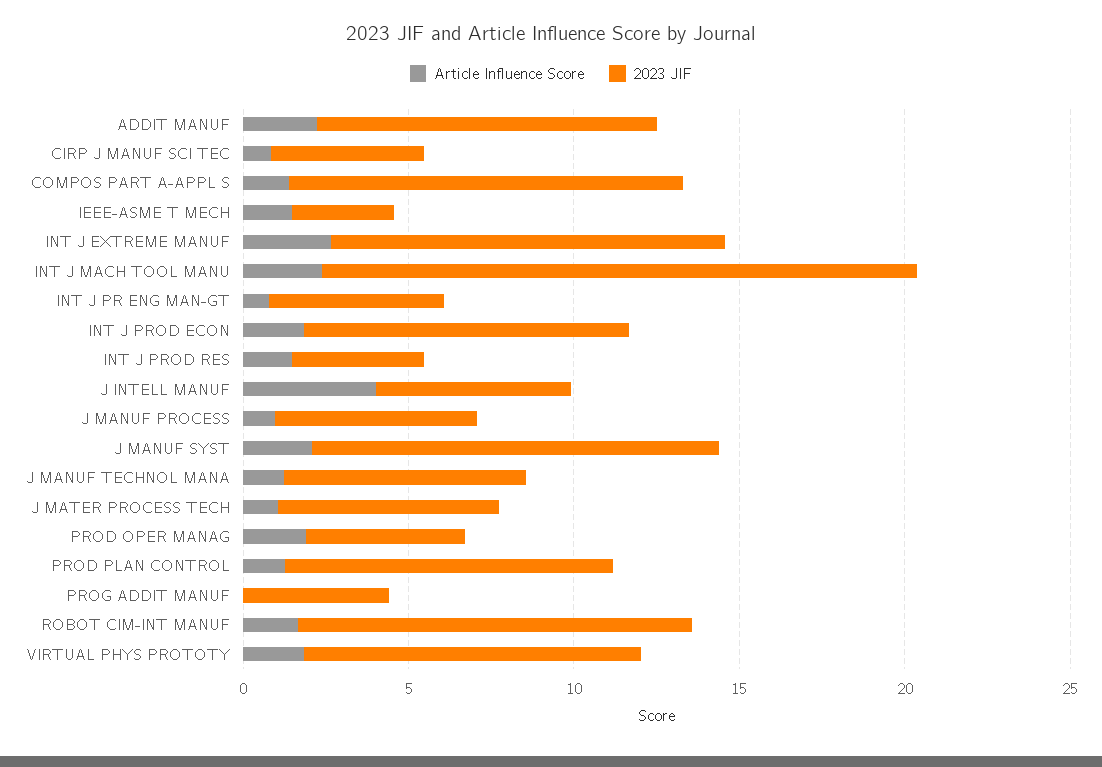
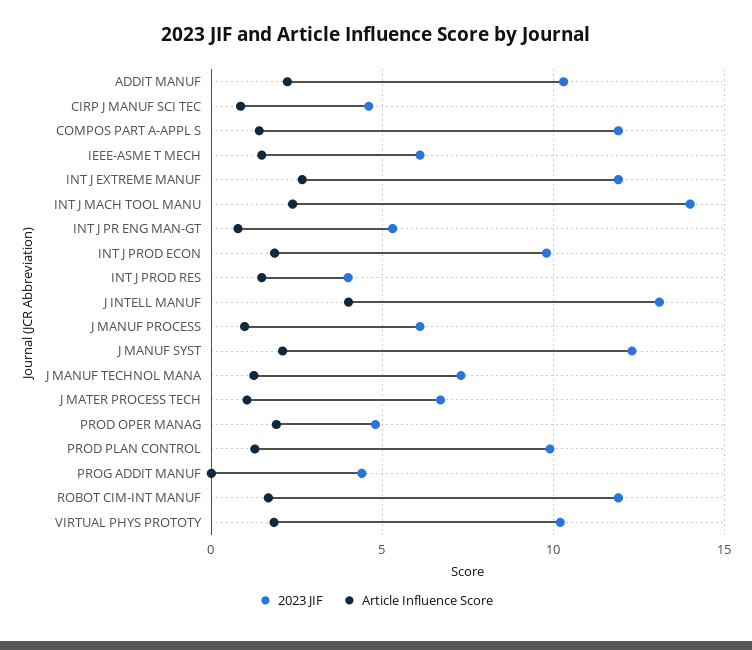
  {
    "Article Influence Score": {
      "ADDIT MANUF": 2,
      "CIRP J MANUF SCI TEC": 1,
      "COMPOS PART A-APPL S": 1.5,
      "IEEE-ASME T MECH": 1.5,
      "INT J EXTREME MANUF": 2.5,
      "INT J MACH TOOL MANU": 2.5,
      "INT J PR ENG MAN-GT": 1,
      "INT J PROD ECON": 2,
      "INT J PROD RES": 1.5,
      "J INTELL MANUF": 4,
      "J MANUF PROCESS": 1,
      "J MANUF SYST": 2,
      "J MANUF TECHNOL MANA": 1,
      "J MATER PROCESS TECH": 1,
      "PROD OPER MANAG": 2,
      "PROD PLAN CONTROL": 1.5,
      "PROG ADDIT MANUF": 0,
      "ROBOT CIM-INT MANUF": 1.5,
      "VIRTUAL PHYS PROTOTY": 2
    },
    "2023 JIF": {
      "ADDIT MANUF": 10.5,
      "CIRP J MANUF SCI TEC": 4.5,
      "COMPOS PART A-APPL S": 12,
-     "IEEE-ASME T MECH": 3,
+     "IEEE-ASME T MECH": 6,
      "INT J EXTREME MANUF": 12,
-     "INT J MACH TOOL MANU": 18,
+     "INT J MACH TOOL MANU": 14,
      "INT J PR ENG MAN-GT": 5.5,
      "INT J PROD ECON": 10,
      "INT J PROD RES": 4,
-     "J INTELL MANUF": 6,
+     "J INTELL MANUF": 13,
      "J MANUF PROCESS": 6,
      "J MANUF SYST": 12.5,
      "J MANUF TECHNOL MANA": 7.5,
      "J MATER PROCESS TECH": 6.5,
      "PROD OPER MANAG": 5,
      "PROD PLAN CONTROL": 10,
      "PROG ADDIT MANUF": 4.5,
      "ROBOT CIM-INT MANUF": 12,
      "VIRTUAL PHYS PROTOTY": 10
    }
  }

